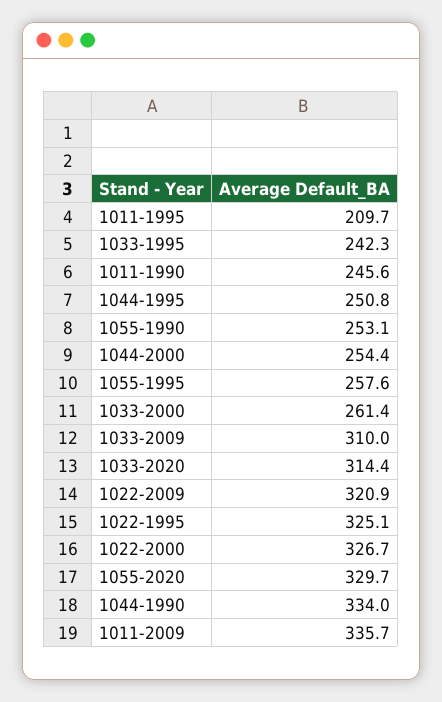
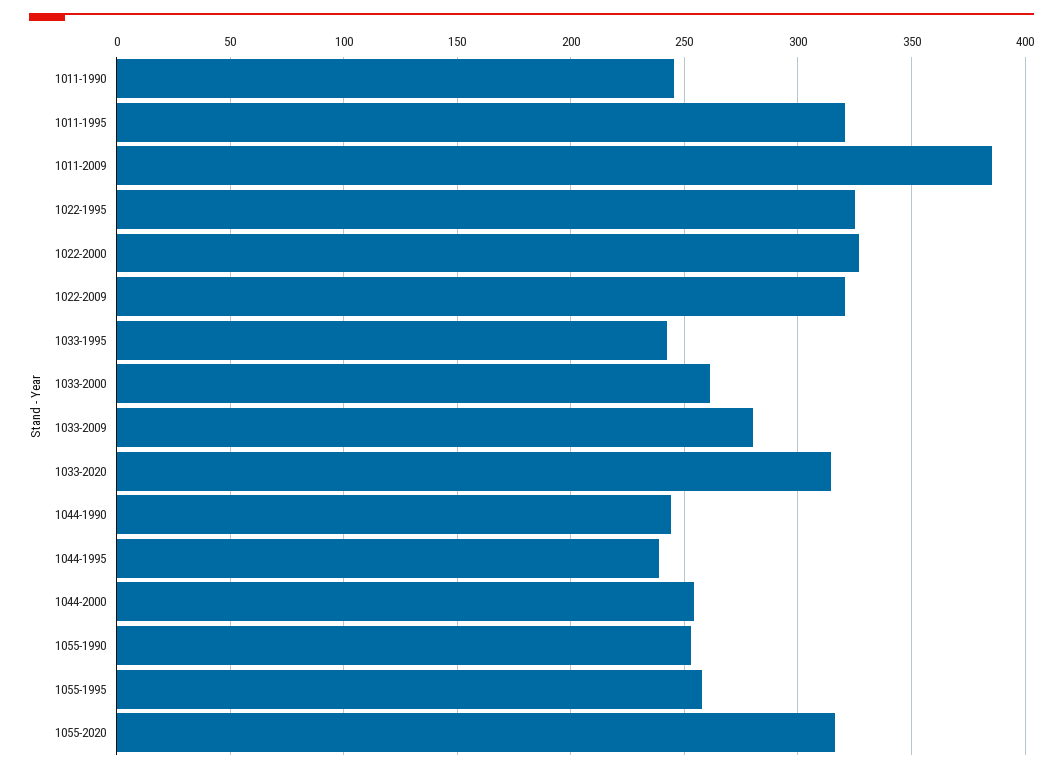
  {
-   "1011-1995": 209.7,
+   "1011-1995": 320,
    "1033-1995": 242.3,
    "1011-1990": 245.6,
-   "1044-1995": 250.8,
+   "1044-1995": 240,
    "1055-1990": 253.1,
    "1044-2000": 254.4,
    "1055-1995": 257.6,
    "1033-2000": 261.4,
-   "1033-2009": 310,
+   "1033-2009": 280,
    "1033-2020": 314.4,
    "1022-2009": 320.9,
    "1022-1995": 325.1,
    "1022-2000": 326.7,
-   "1055-2020": 329.7,
+   "1055-2020": 315,
-   "1044-1990": 334,
+   "1044-1990": 245,
-   "1011-2009": 335.7
+   "1011-2009": 385
  }

